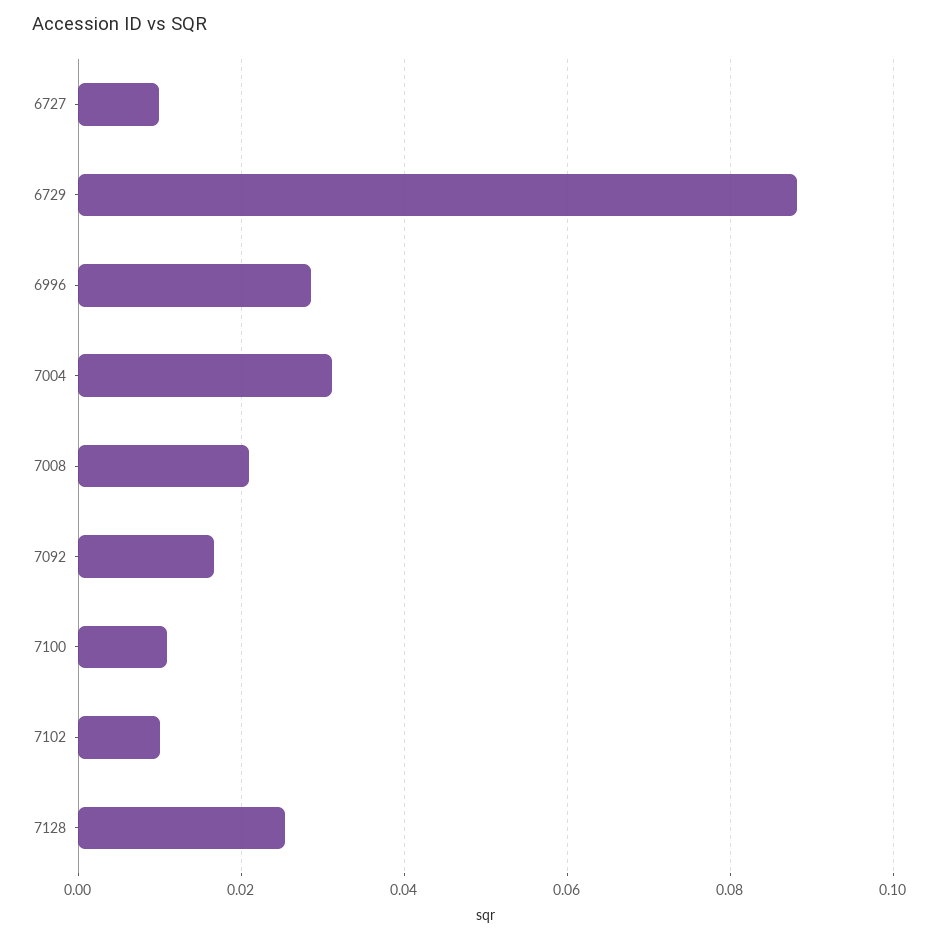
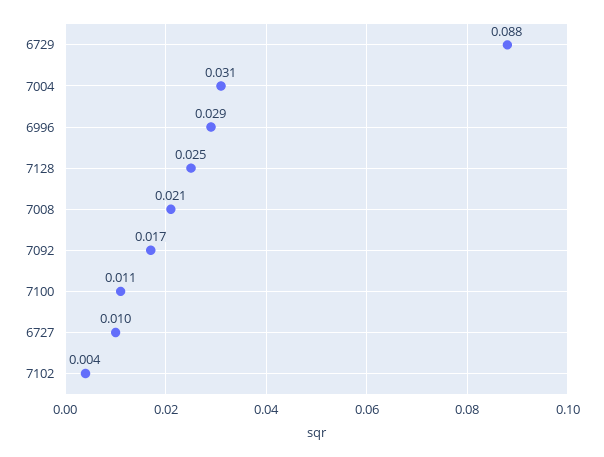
  {
    "6727": 0.01,
    "6729": 0.088,
    "6996": 0.029,
    "7004": 0.031,
    "7008": 0.021,
    "7092": 0.017,
    "7100": 0.011,
-   "7102": 0.01,
+   "7102": 0.004,
    "7128": 0.025
  }

